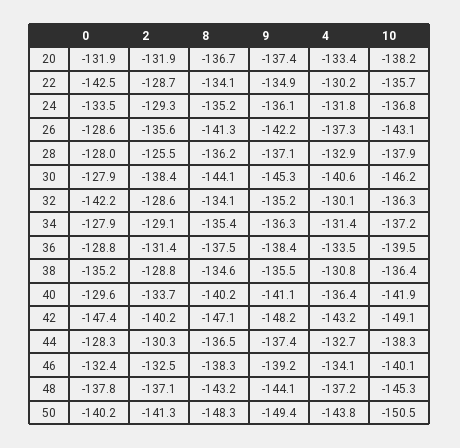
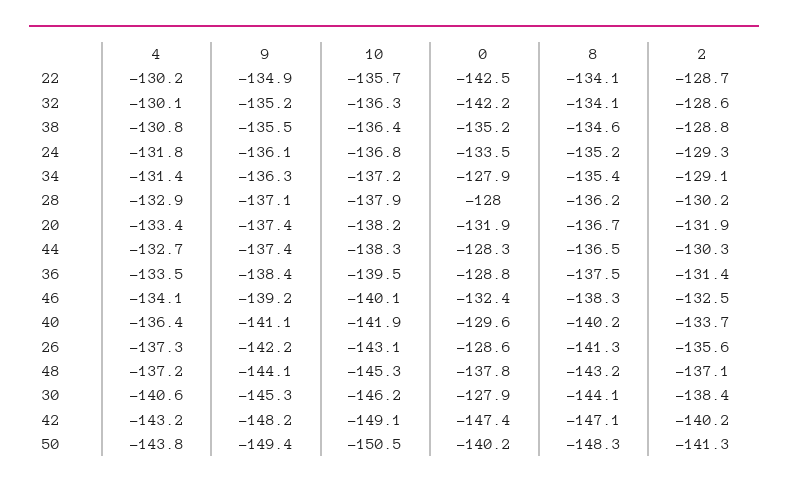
  {
    "0": {
      "20": -131.9,
      "22": -142.5,
      "24": -133.5,
      "26": -128.6,
      "28": -128,
      "30": -127.9,
      "32": -142.2,
      "34": -127.9,
      "36": -128.8,
      "38": -135.2,
      "40": -129.6,
      "42": -147.4,
      "44": -128.3,
      "46": -132.4,
      "48": -137.8,
      "50": -140.2
    },
    "2": {
      "20": -131.9,
      "22": -128.7,
      "24": -129.3,
      "26": -135.6,
-     "28": -125.5,
+     "28": -130.2,
      "30": -138.4,
      "32": -128.6,
      "34": -129.1,
      "36": -131.4,
      "38": -128.8,
      "40": -133.7,
      "42": -140.2,
      "44": -130.3,
      "46": -132.5,
      "48": -137.1,
      "50": -141.3
    },
    "8": {
      "20": -136.7,
      "22": -134.1,
      "24": -135.2,
      "26": -141.3,
      "28": -136.2,
      "30": -144.1,
      "32": -134.1,
      "34": -135.4,
      "36": -137.5,
      "38": -134.6,
      "40": -140.2,
      "42": -147.1,
      "44": -136.5,
      "46": -138.3,
      "48": -143.2,
      "50": -148.3
    },
    "9": {
      "20": -137.4,
      "22": -134.9,
      "24": -136.1,
      "26": -142.2,
      "28": -137.1,
      "30": -145.3,
      "32": -135.2,
      "34": -136.3,
      "36": -138.4,
      "38": -135.5,
      "40": -141.1,
      "42": -148.2,
      "44": -137.4,
      "46": -139.2,
      "48": -144.1,
      "50": -149.4
    },
    "4": {
      "20": -133.4,
      "22": -130.2,
      "24": -131.8,
      "26": -137.3,
      "28": -132.9,
      "30": -140.6,
      "32": -130.1,
      "34": -131.4,
      "36": -133.5,
      "38": -130.8,
      "40": -136.4,
      "42": -143.2,
      "44": -132.7,
      "46": -134.1,
      "48": -137.2,
      "50": -143.8
    },
    "10": {
      "20": -138.2,
      "22": -135.7,
      "24": -136.8,
      "26": -143.1,
      "28": -137.9,
      "30": -146.2,
      "32": -136.3,
      "34": -137.2,
      "36": -139.5,
      "38": -136.4,
      "40": -141.9,
      "42": -149.1,
      "44": -138.3,
      "46": -140.1,
      "48": -145.3,
      "50": -150.5
    }
  }

